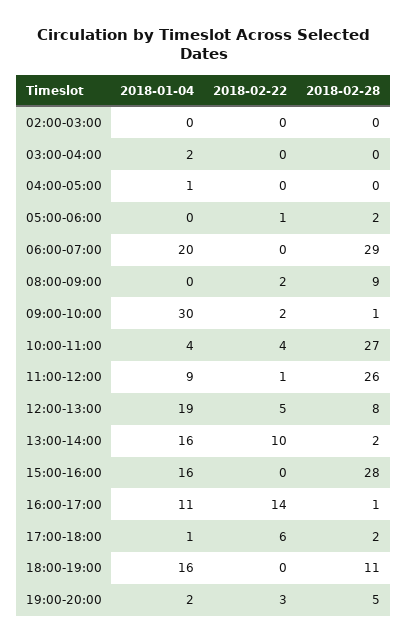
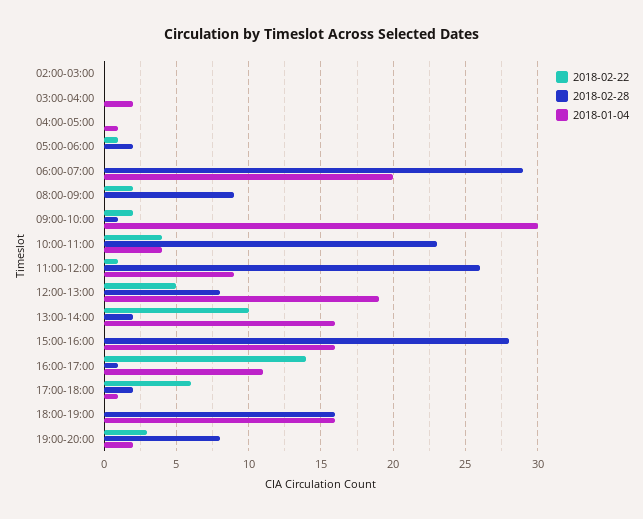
  {
    "2018-01-04": {
      "02:00-03:00": 0,
      "03:00-04:00": 2,
      "04:00-05:00": 1,
      "05:00-06:00": 0,
      "06:00-07:00": 20,
      "08:00-09:00": 0,
      "09:00-10:00": 30,
      "10:00-11:00": 4,
      "11:00-12:00": 9,
      "12:00-13:00": 19,
      "13:00-14:00": 16,
      "15:00-16:00": 16,
      "16:00-17:00": 11,
      "17:00-18:00": 1,
      "18:00-19:00": 16,
      "19:00-20:00": 2
    },
    "2018-02-22": {
      "02:00-03:00": 0,
      "03:00-04:00": 0,
      "04:00-05:00": 0,
      "05:00-06:00": 1,
      "06:00-07:00": 0,
      "08:00-09:00": 2,
      "09:00-10:00": 2,
      "10:00-11:00": 4,
      "11:00-12:00": 1,
      "12:00-13:00": 5,
      "13:00-14:00": 10,
      "15:00-16:00": 0,
      "16:00-17:00": 14,
      "17:00-18:00": 6,
      "18:00-19:00": 0,
      "19:00-20:00": 3
    },
    "2018-02-28": {
      "02:00-03:00": 0,
      "03:00-04:00": 0,
      "04:00-05:00": 0,
      "05:00-06:00": 2,
      "06:00-07:00": 29,
      "08:00-09:00": 9,
      "09:00-10:00": 1,
-     "10:00-11:00": 27,
+     "10:00-11:00": 23,
      "11:00-12:00": 26,
      "12:00-13:00": 8,
      "13:00-14:00": 2,
      "15:00-16:00": 28,
      "16:00-17:00": 1,
      "17:00-18:00": 2,
-     "18:00-19:00": 11,
+     "18:00-19:00": 16,
-     "19:00-20:00": 5
+     "19:00-20:00": 8
    }
  }

